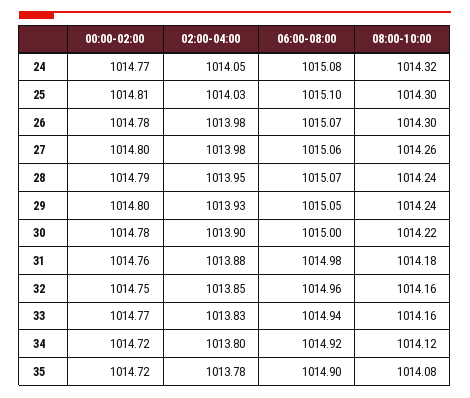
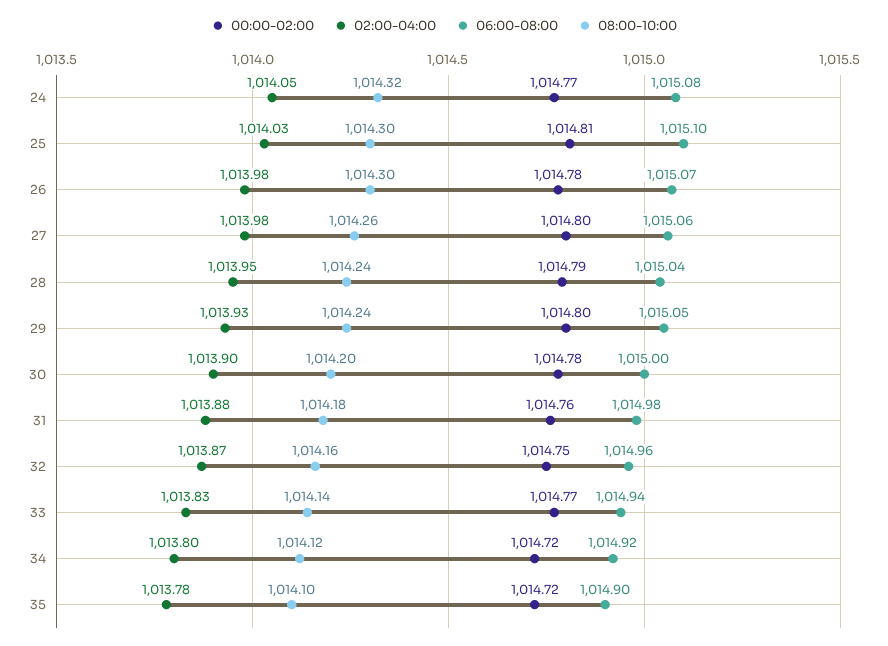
  {
    "00:00-02:00": {
      "24": 1014.77,
      "25": 1014.81,
      "26": 1014.78,
      "27": 1014.8,
      "28": 1014.79,
      "29": 1014.8,
      "30": 1014.78,
      "31": 1014.76,
      "32": 1014.75,
      "33": 1014.77,
      "34": 1014.72,
      "35": 1014.72
    },
    "02:00-04:00": {
      "24": 1014.05,
      "25": 1014.03,
      "26": 1013.98,
      "27": 1013.98,
      "28": 1013.95,
      "29": 1013.93,
      "30": 1013.9,
      "31": 1013.88,
-     "32": 1013.85,
+     "32": 1013.87,
      "33": 1013.83,
      "34": 1013.8,
      "35": 1013.78
    },
    "06:00-08:00": {
      "24": 1015.08,
      "25": 1015.1,
      "26": 1015.07,
      "27": 1015.06,
-     "28": 1015.07,
+     "28": 1015.04,
      "29": 1015.05,
      "30": 1015,
      "31": 1014.98,
      "32": 1014.96,
      "33": 1014.94,
      "34": 1014.92,
      "35": 1014.9
    },
    "08:00-10:00": {
      "24": 1014.32,
      "25": 1014.3,
      "26": 1014.3,
      "27": 1014.26,
      "28": 1014.24,
      "29": 1014.24,
-     "30": 1014.22,
+     "30": 1014.2,
      "31": 1014.18,
      "32": 1014.16,
-     "33": 1014.16,
+     "33": 1014.14,
      "34": 1014.12,
-     "35": 1014.08
+     "35": 1014.1
    }
  }

